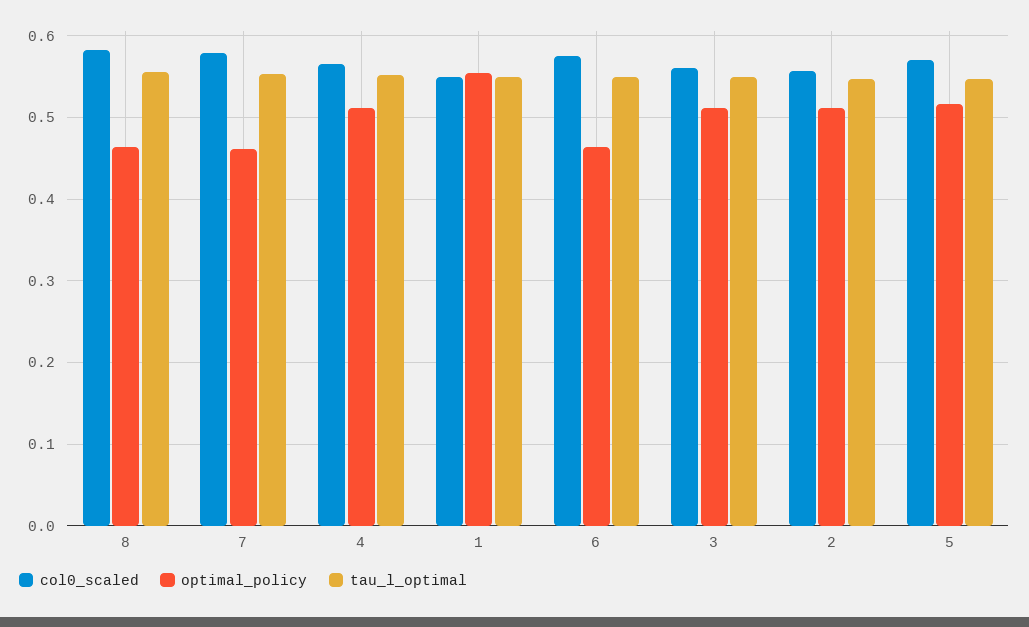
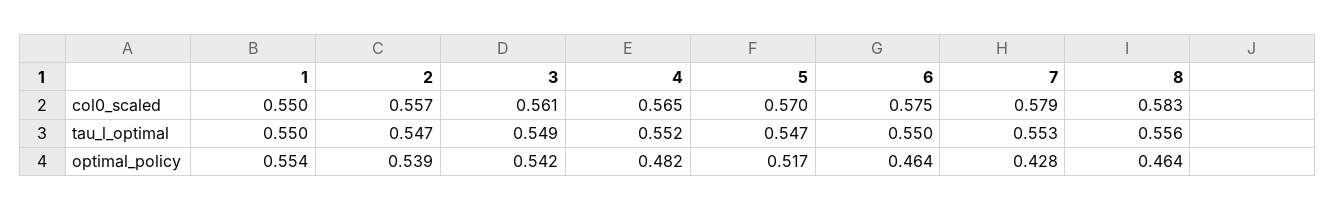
  {
    "col0_scaled": {
      "8": 0.583,
      "7": 0.579,
      "4": 0.565,
      "1": 0.55,
      "6": 0.575,
      "3": 0.561,
      "2": 0.557,
      "5": 0.57
    },
    "optimal_policy": {
      "8": 0.464,
-     "7": 0.46,
+     "7": 0.428,
-     "4": 0.51,
+     "4": 0.482,
      "1": 0.554,
      "6": 0.464,
-     "3": 0.51,
+     "3": 0.542,
-     "2": 0.51,
+     "2": 0.539,
      "5": 0.517
    },
    "tau_l_optimal": {
      "8": 0.556,
      "7": 0.553,
      "4": 0.552,
      "1": 0.55,
      "6": 0.55,
      "3": 0.549,
      "2": 0.547,
      "5": 0.547
    }
  }

